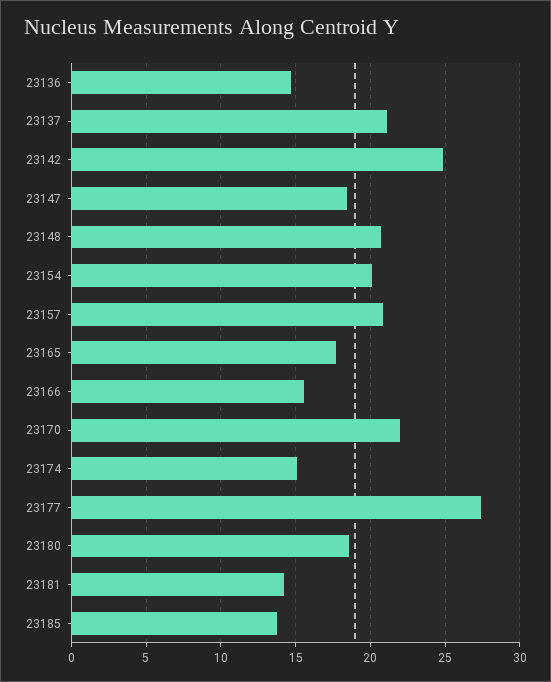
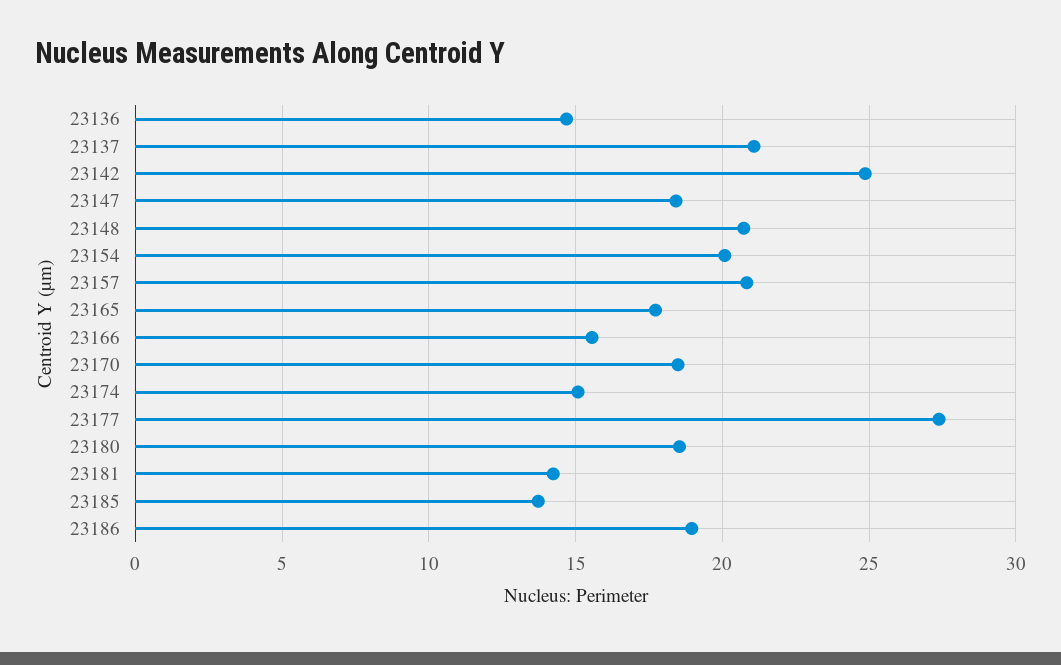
  {
    "23136": 14.5,
    "23137": 21,
    "23142": 25,
    "23147": 18.5,
    "23148": 20.5,
    "23154": 20,
    "23157": 21,
    "23165": 17.5,
    "23166": 15.5,
-   "23170": 22,
+   "23170": 18.5,
    "23174": 15,
    "23177": 27.5,
    "23180": 18.5,
    "23181": 14,
-   "23185": 13.5
+   "23185": 13.5,
+   "23186": 19
  }

